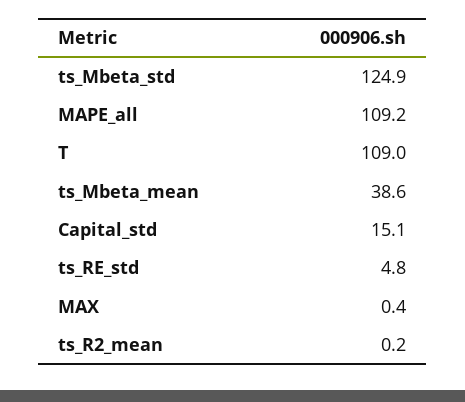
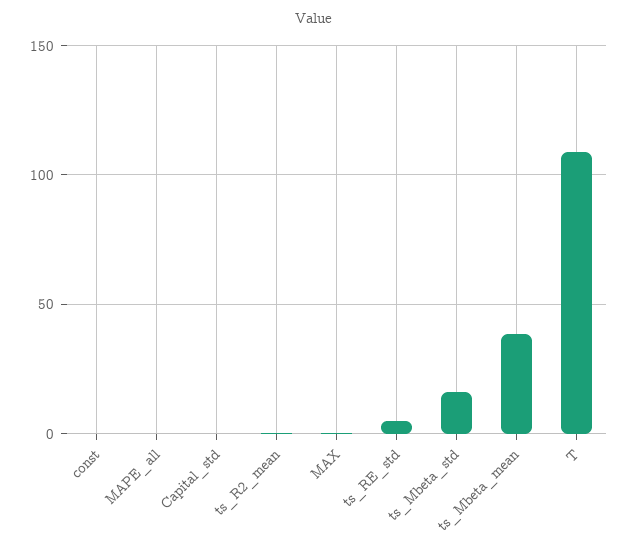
  {
-   "ts_Mbeta_std": 124.9,
+   "ts_Mbeta_std": 15,
-   "MAPE_all": 109.2,
+   "MAPE_all": 0,
    "T": 109,
    "ts_Mbeta_mean": 38.6,
-   "Capital_std": 15.1,
+   "Capital_std": 0,
    "ts_RE_std": 4.8,
    "MAX": 0.4,
-   "ts_R2_mean": 0.2
+   "ts_R2_mean": 0.2,
+   "const": 0
  }

